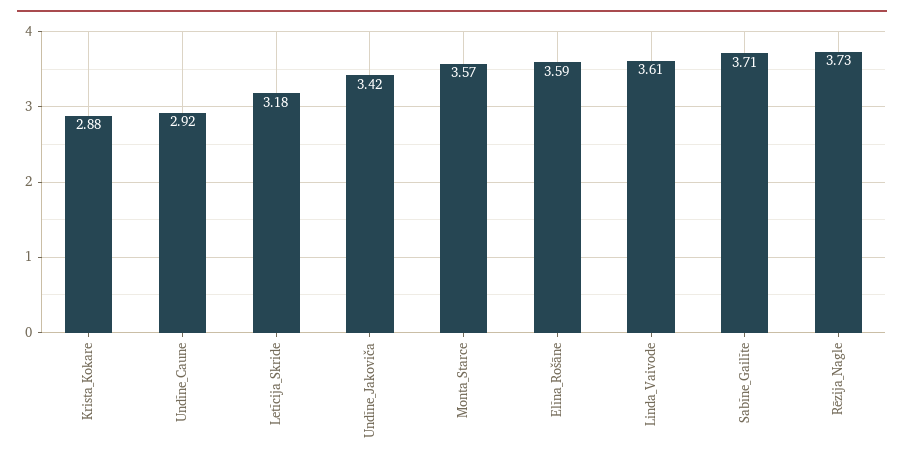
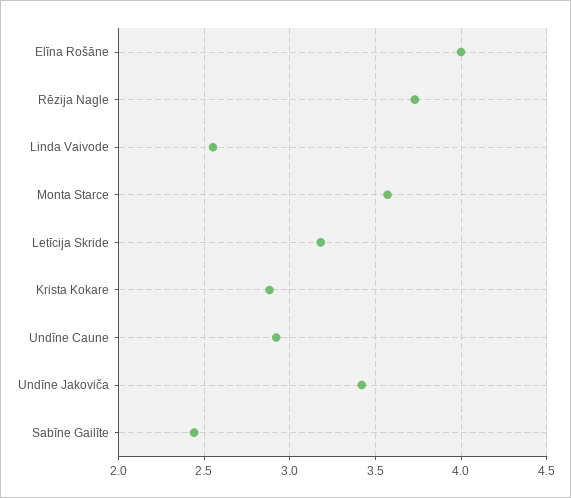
  {
    "Krista_Kokare": 2.88,
    "Undīne_Caune": 2.92,
    "Letīcija_Skride": 3.18,
    "Undīne_Jakoviča": 3.42,
    "Monta_Starce": 3.57,
-   "Elīna_Rošāne": 3.59,
+   "Elīna_Rošāne": 4,
-   "Linda_Vaivode": 3.61,
+   "Linda_Vaivode": 2.55,
-   "Sabīne_Gailīte": 3.71,
+   "Sabīne_Gailīte": 2.45,
    "Rēzija_Nagle": 3.73
  }

